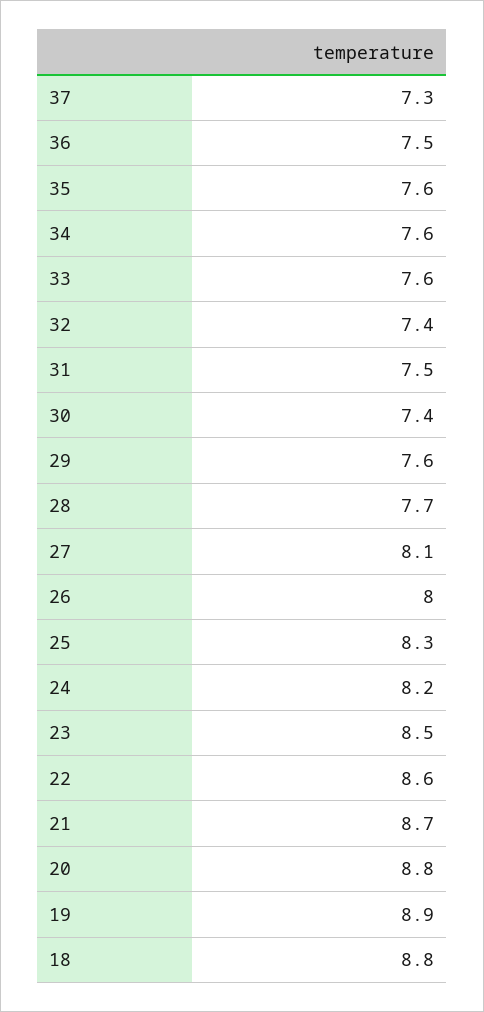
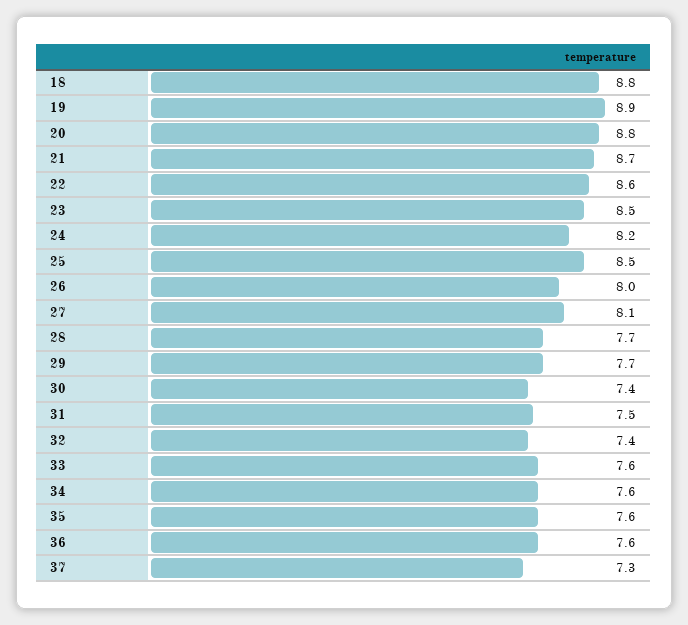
  {
    "37": 7.3,
-   "36": 7.5,
+   "36": 7.6,
    "35": 7.6,
    "34": 7.6,
    "33": 7.6,
    "32": 7.4,
    "31": 7.5,
    "30": 7.4,
-   "29": 7.6,
+   "29": 7.7,
    "28": 7.7,
    "27": 8.1,
    "26": 8,
-   "25": 8.3,
+   "25": 8.5,
    "24": 8.2,
    "23": 8.5,
    "22": 8.6,
    "21": 8.7,
    "20": 8.8,
    "19": 8.9,
    "18": 8.8
  }

